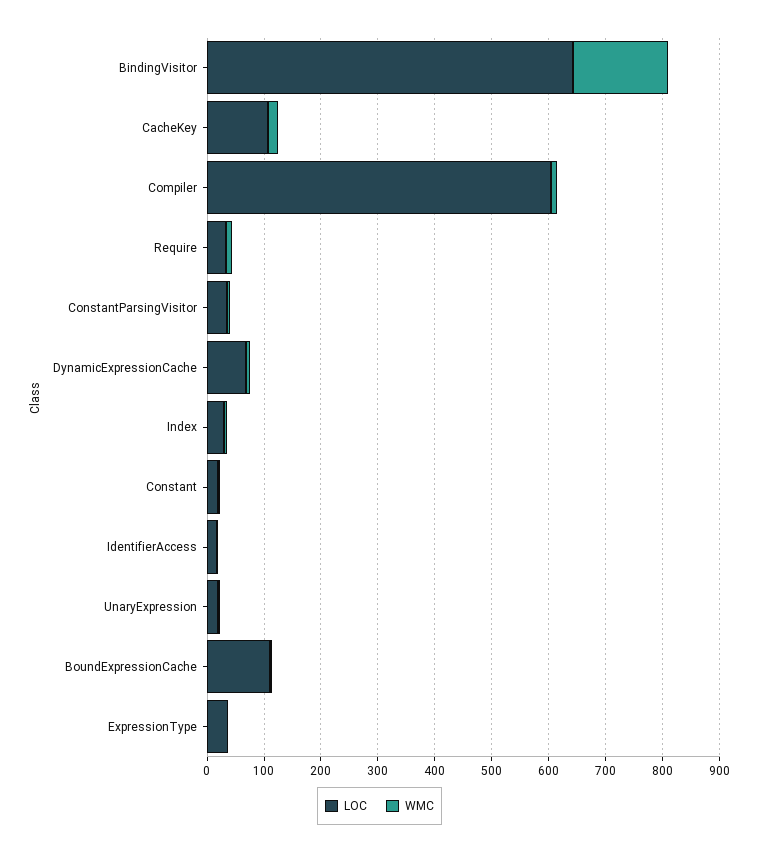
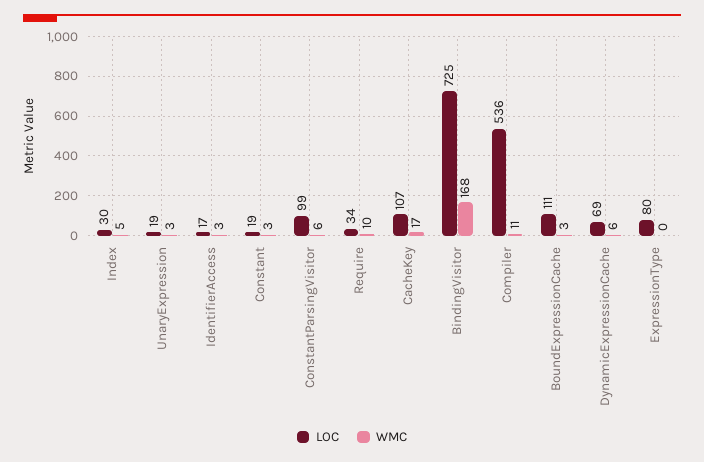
  {
    "LOC": {
-     "BindingVisitor": 640,
+     "BindingVisitor": 725,
      "CacheKey": 107,
-     "Compiler": 600,
+     "Compiler": 536,
      "Require": 34,
-     "ConstantParsingVisitor": 40,
+     "ConstantParsingVisitor": 99,
      "DynamicExpressionCache": 69,
      "Index": 30,
      "Constant": 19,
      "IdentifierAccess": 17,
      "UnaryExpression": 19,
      "BoundExpressionCache": 111,
-     "ExpressionType": 40
+     "ExpressionType": 80
    },
    "WMC": {
      "BindingVisitor": 168,
      "CacheKey": 17,
      "Compiler": 11,
      "Require": 10,
      "ConstantParsingVisitor": 6,
      "DynamicExpressionCache": 6,
      "Index": 5,
      "Constant": 3,
      "IdentifierAccess": 3,
      "UnaryExpression": 3,
      "BoundExpressionCache": 3,
      "ExpressionType": 0
    }
  }

